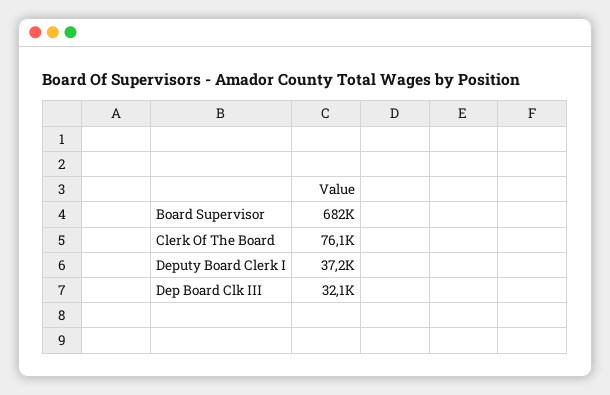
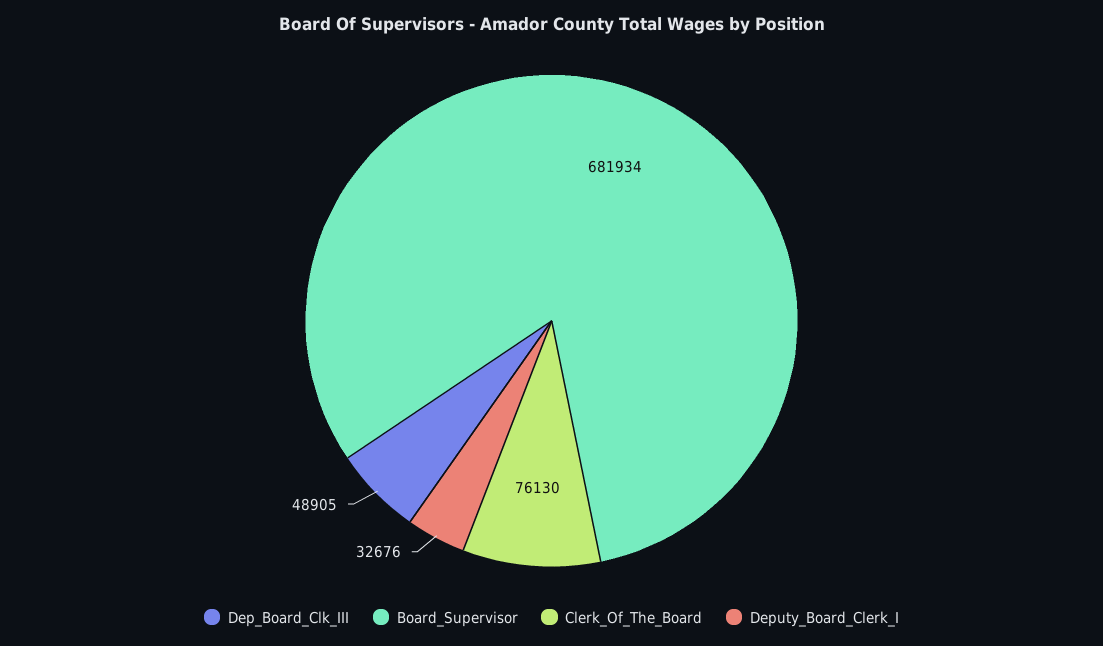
  {
    "Board Supervisor": 681934,
    "Clerk Of The Board": 76130,
-   "Deputy Board Clerk I": 37200,
+   "Deputy Board Clerk I": 32676,
-   "Dep Board Clk III": 32100
+   "Dep Board Clk III": 48905
  }

